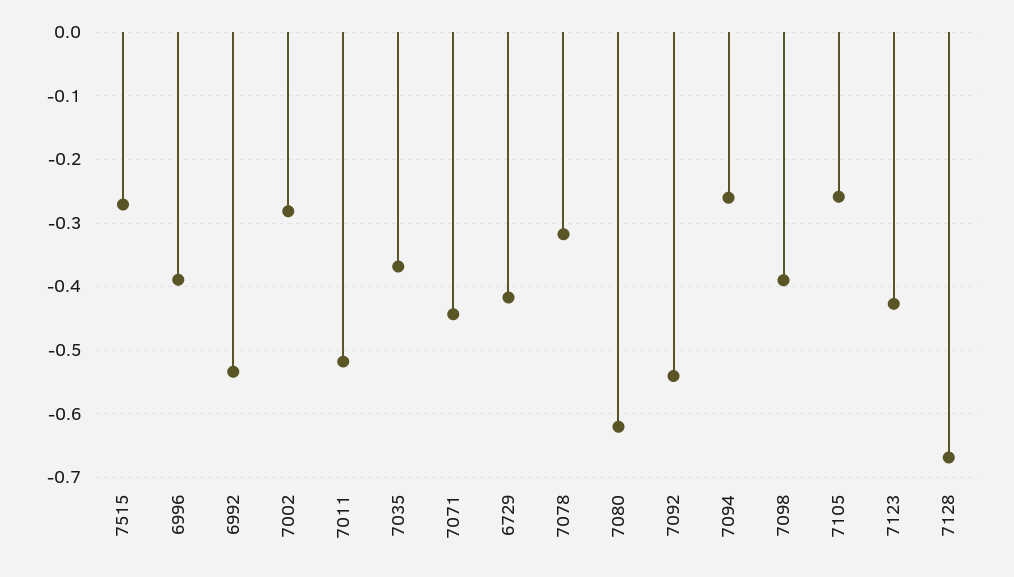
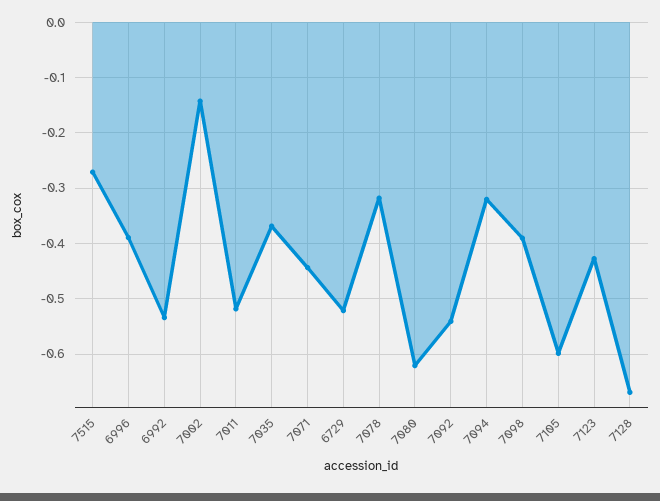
  {
    "7515": -0.27,
    "6996": -0.39,
    "6992": -0.53,
-   "7002": -0.28,
+   "7002": -0.14,
    "7011": -0.52,
    "7035": -0.37,
    "7071": -0.44,
-   "6729": -0.42,
+   "6729": -0.52,
    "7078": -0.32,
    "7080": -0.62,
    "7092": -0.54,
-   "7094": -0.26,
+   "7094": -0.32,
    "7098": -0.39,
-   "7105": -0.26,
+   "7105": -0.6,
    "7123": -0.43,
    "7128": -0.67
  }

